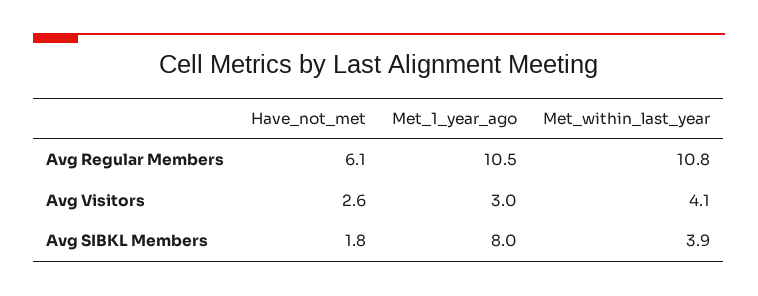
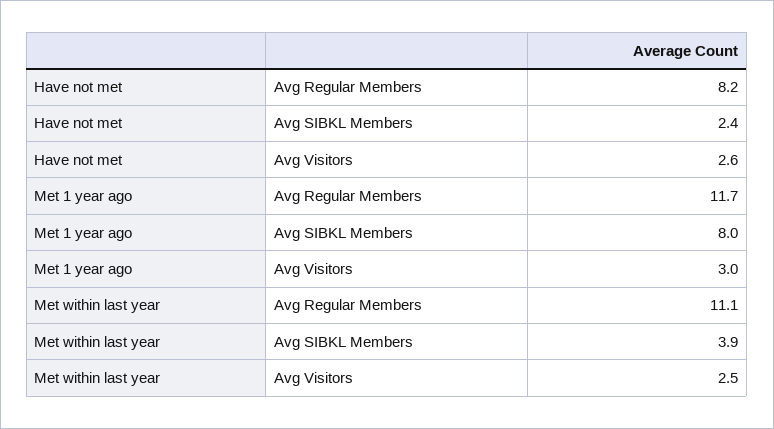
  {
    "Have_not_met": {
-     "Avg Regular Members": 6.1,
+     "Avg Regular Members": 8.2,
      "Avg Visitors": 2.6,
-     "Avg SIBKL Members": 1.8
+     "Avg SIBKL Members": 2.4
    },
    "Met_1_year_ago": {
-     "Avg Regular Members": 10.5,
+     "Avg Regular Members": 11.7,
      "Avg Visitors": 3,
      "Avg SIBKL Members": 8
    },
    "Met_within_last_year": {
-     "Avg Regular Members": 10.8,
+     "Avg Regular Members": 11.1,
-     "Avg Visitors": 4.1,
+     "Avg Visitors": 2.5,
      "Avg SIBKL Members": 3.9
    }
  }

